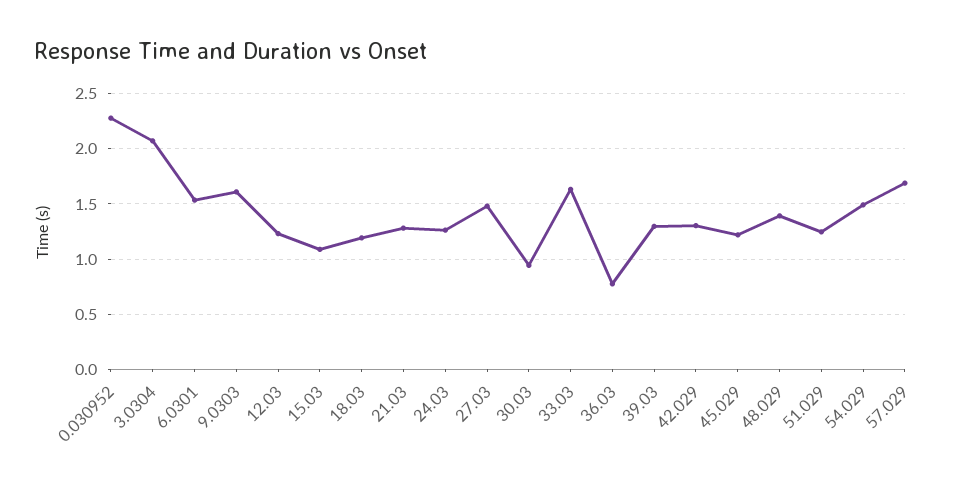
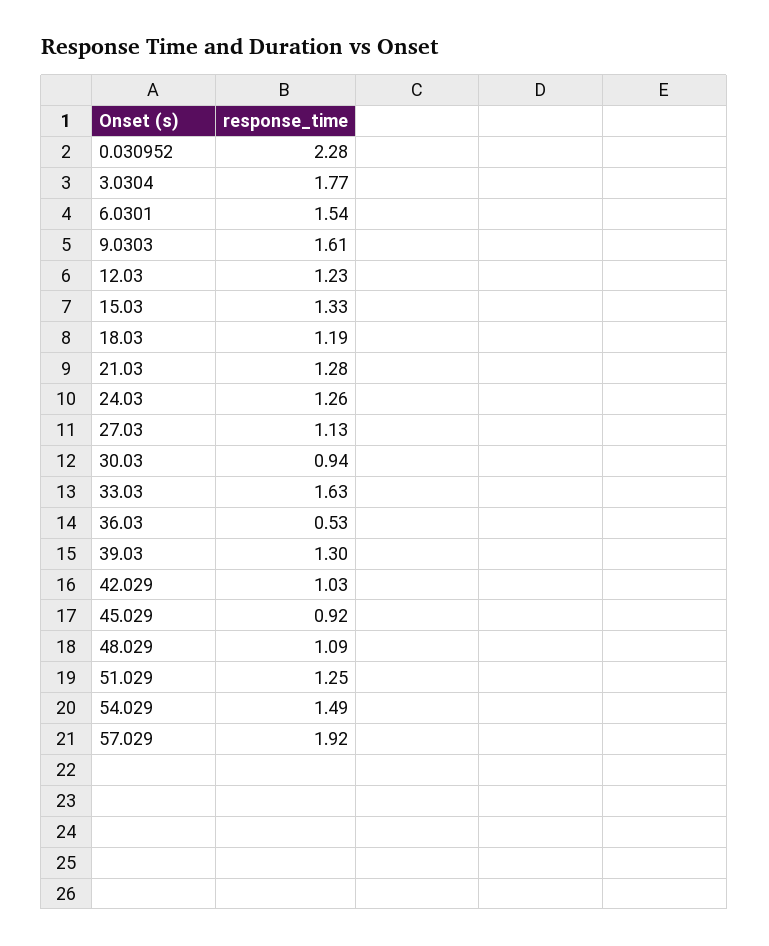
  {
    "0.030952": 2.28,
-   "3.0304": 2.1,
+   "3.0304": 1.77,
    "6.0301": 1.54,
    "9.0303": 1.61,
    "12.03": 1.23,
-   "15.03": 1.1,
+   "15.03": 1.33,
    "18.03": 1.19,
    "21.03": 1.28,
    "24.03": 1.26,
-   "27.03": 1.5,
+   "27.03": 1.13,
    "30.03": 0.94,
    "33.03": 1.63,
-   "36.03": 0.8,
+   "36.03": 0.53,
    "39.03": 1.3,
-   "42.029": 1.3,
+   "42.029": 1.03,
-   "45.029": 1.2,
+   "45.029": 0.92,
-   "48.029": 1.4,
+   "48.029": 1.09,
    "51.029": 1.25,
    "54.029": 1.49,
-   "57.029": 1.7
+   "57.029": 1.92
  }

